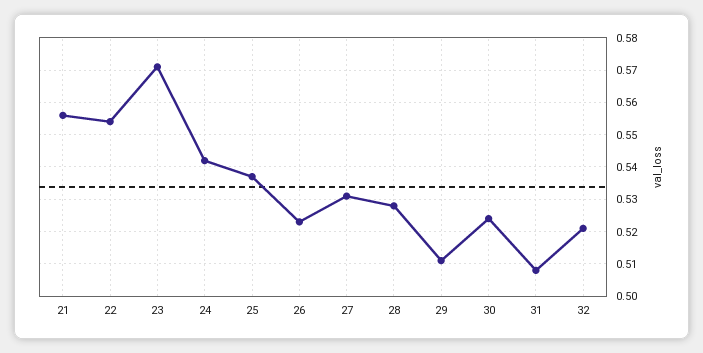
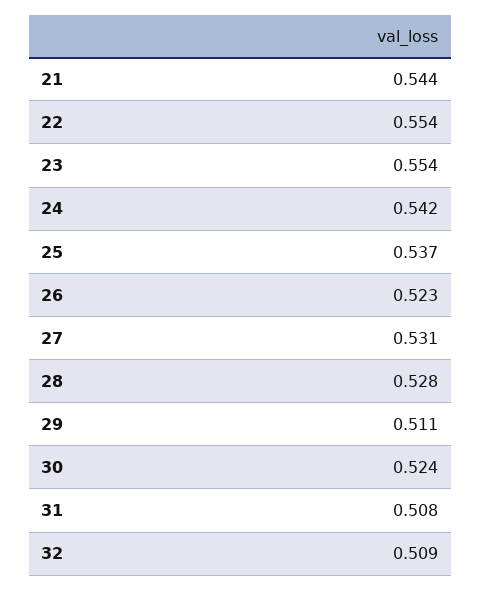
  {
-   "21": 0.555,
+   "21": 0.544,
    "22": 0.554,
-   "23": 0.57,
+   "23": 0.554,
    "24": 0.542,
    "25": 0.537,
    "26": 0.523,
    "27": 0.531,
    "28": 0.528,
    "29": 0.511,
    "30": 0.524,
    "31": 0.508,
-   "32": 0.52
+   "32": 0.509
  }

